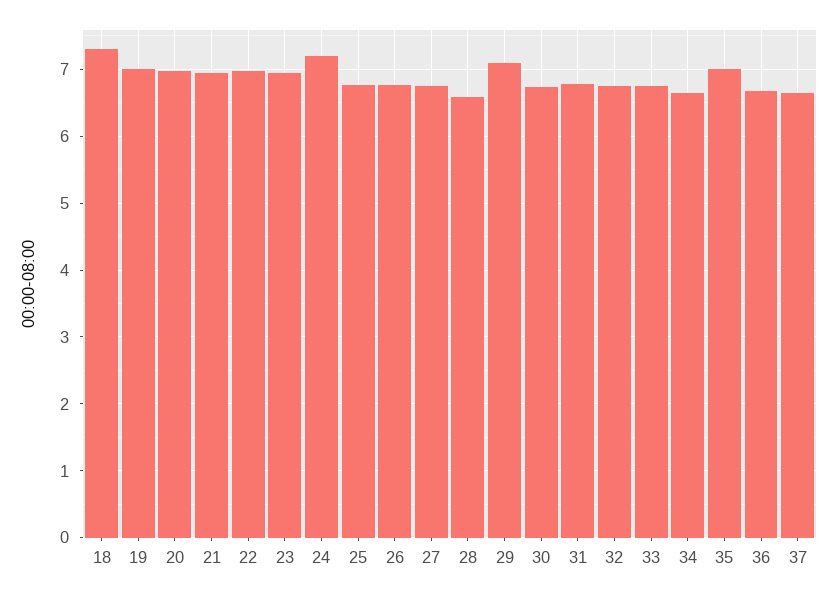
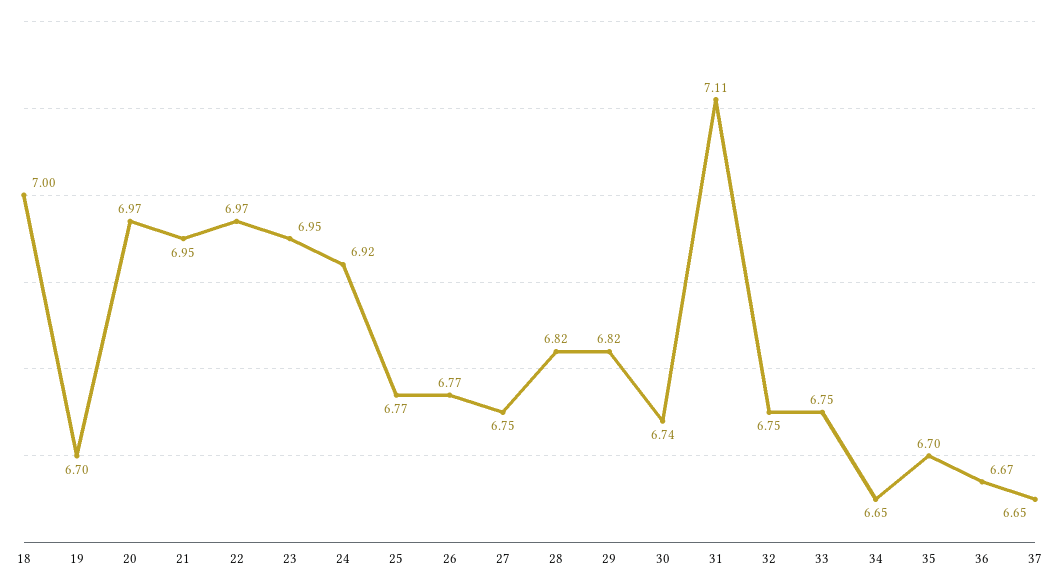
  {
-   "18": 7.3,
+   "18": 7,
-   "19": 7,
+   "19": 6.7,
    "20": 6.97,
    "21": 6.95,
    "22": 6.97,
    "23": 6.95,
-   "24": 7.2,
+   "24": 6.92,
    "25": 6.77,
    "26": 6.77,
    "27": 6.75,
-   "28": 6.6,
+   "28": 6.82,
-   "29": 7.1,
+   "29": 6.82,
    "30": 6.74,
-   "31": 6.8,
+   "31": 7.11,
    "32": 6.75,
    "33": 6.75,
    "34": 6.65,
-   "35": 7,
+   "35": 6.7,
    "36": 6.67,
    "37": 6.65
  }

